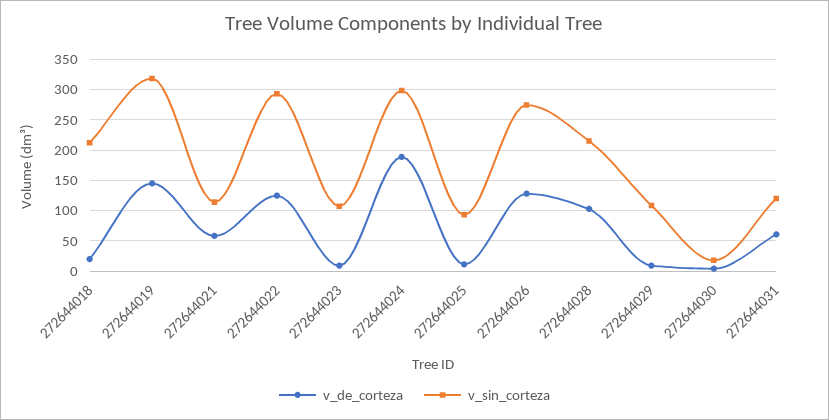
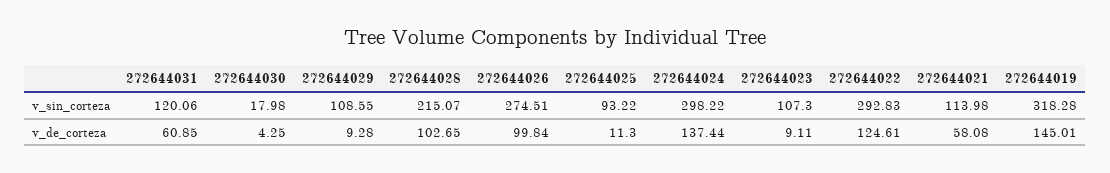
  {
    "v_de_corteza": {
-     "272644018": 20,
      "272644019": 145.01,
      "272644021": 58.08,
      "272644022": 124.61,
      "272644023": 9.11,
-     "272644024": 190,
+     "272644024": 137.44,
      "272644025": 11.3,
-     "272644026": 130,
+     "272644026": 99.84,
      "272644028": 102.65,
      "272644029": 9.28,
      "272644030": 4.25,
      "272644031": 60.85
    },
    "v_sin_corteza": {
-     "272644018": 210,
      "272644019": 318.28,
      "272644021": 113.98,
      "272644022": 292.83,
      "272644023": 107.3,
      "272644024": 298.22,
      "272644025": 93.22,
      "272644026": 274.51,
      "272644028": 215.07,
      "272644029": 108.55,
      "272644030": 17.98,
      "272644031": 120.06
    }
  }

